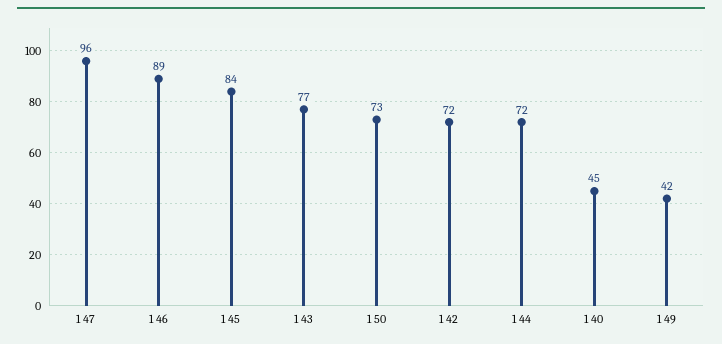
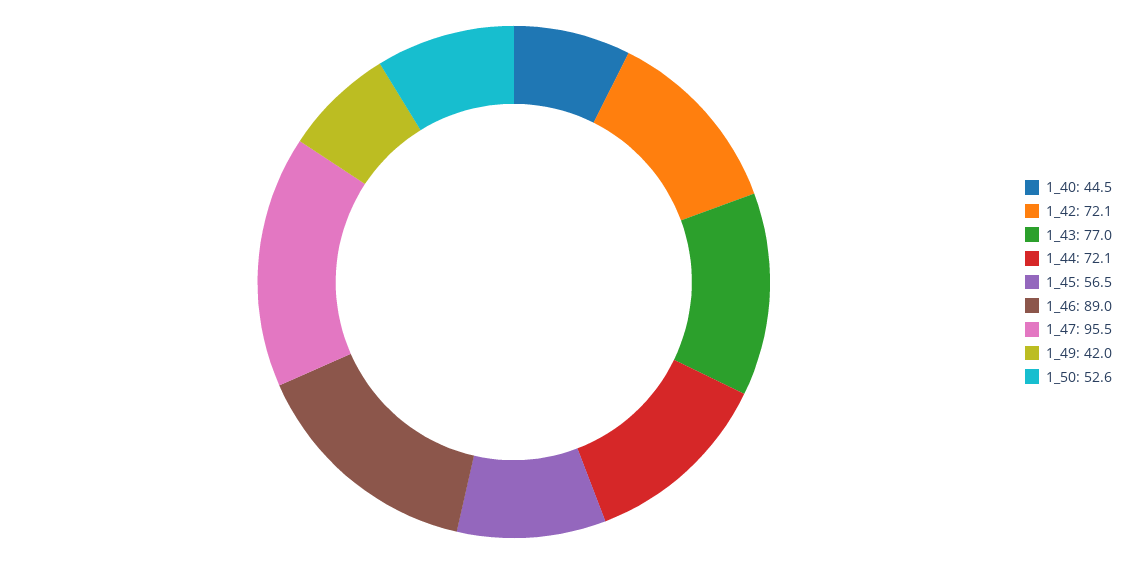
  {
    "1 47": 95.5,
    "1 46": 89,
-   "1 45": 84,
+   "1 45": 56.5,
    "1 43": 77,
-   "1 50": 73,
+   "1 50": 52.6,
    "1 42": 72.1,
    "1 44": 72.1,
    "1 40": 44.5,
    "1 49": 42
  }

